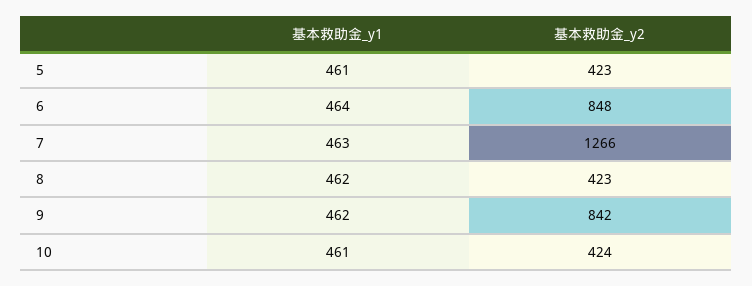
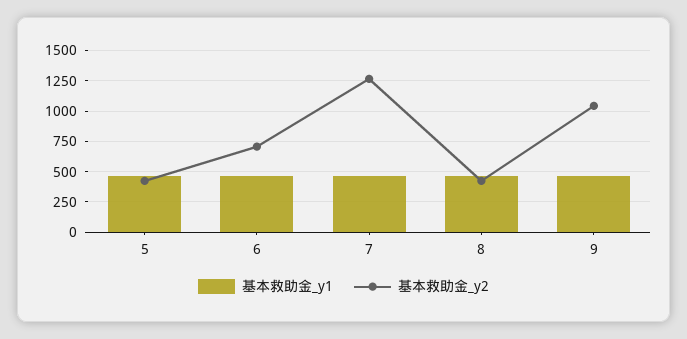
  {
    "基本救助金_y1": {
      "5": 461,
      "6": 464,
      "7": 463,
      "8": 462,
-     "9": 462,
+     "9": 462
-     "10": 461
    },
    "基本救助金_y2": {
      "5": 423,
-     "6": 848,
+     "6": 700,
      "7": 1266,
      "8": 423,
-     "9": 842,
+     "9": 1050
-     "10": 424
    }
  }

